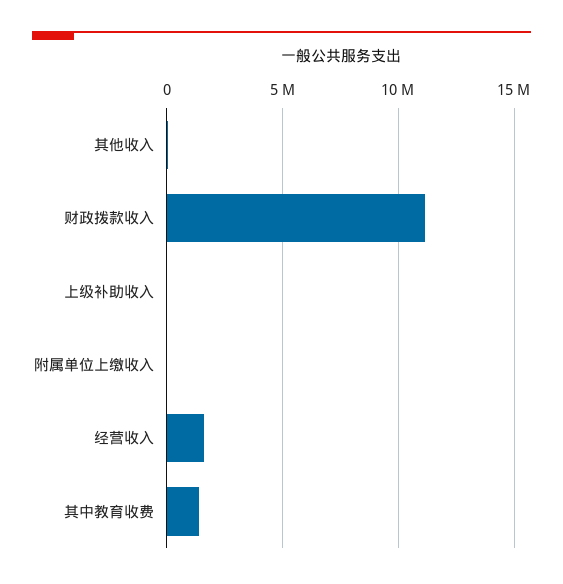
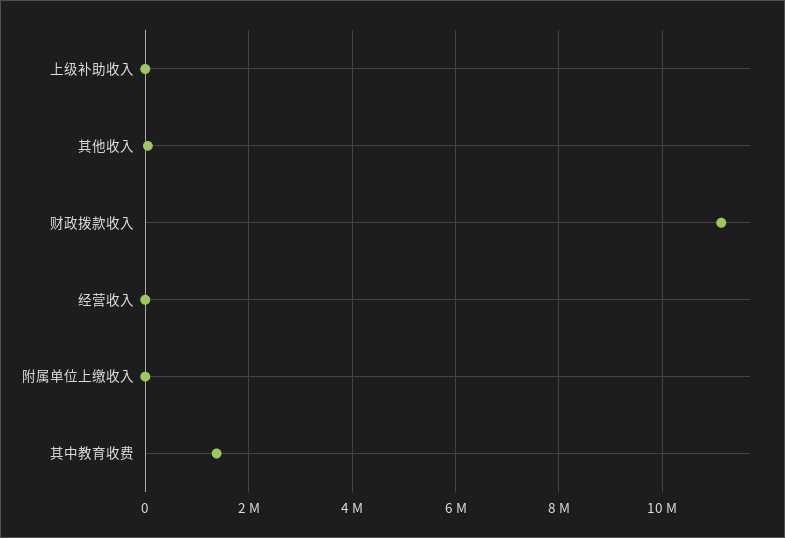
  {
    "其他收入": 0,
    "财政拨款收入": 11200000,
    "上级补助收入": 0,
    "附属单位上缴收入": 0,
-   "经营收入": 1500000,
+   "经营收入": 0,
    "其中教育收费": 1400000
  }

